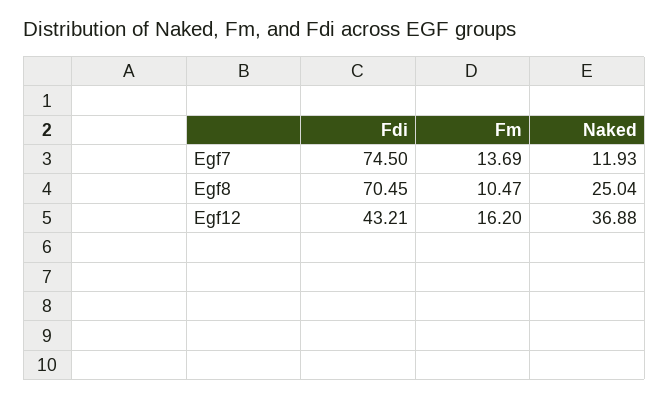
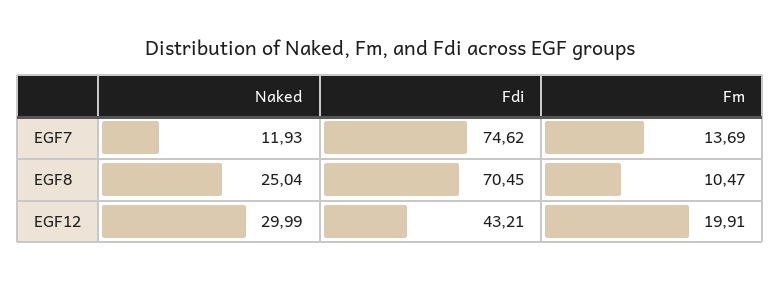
  {
    "Fdi": {
-     "Egf7": 74.5,
+     "Egf7": 74.62,
      "Egf8": 70.45,
      "Egf12": 43.21
    },
    "Fm": {
      "Egf7": 13.69,
      "Egf8": 10.47,
-     "Egf12": 16.2
+     "Egf12": 19.91
    },
    "Naked": {
      "Egf7": 11.93,
      "Egf8": 25.04,
-     "Egf12": 36.88
+     "Egf12": 29.99
    }
  }

